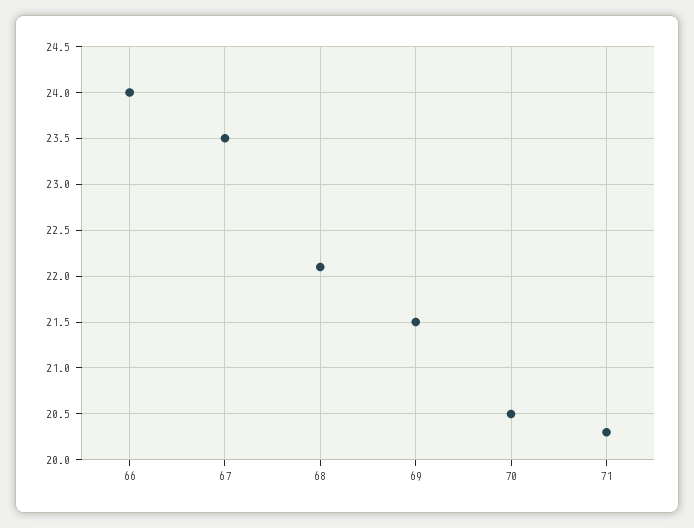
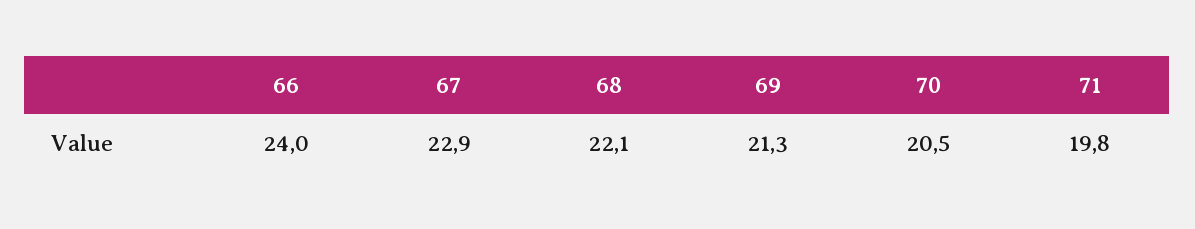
  {
    "66": 24,
-   "67": 23.5,
+   "67": 22.9,
    "68": 22.1,
-   "69": 21.5,
+   "69": 21.3,
    "70": 20.5,
-   "71": 20.3
+   "71": 19.8
  }

